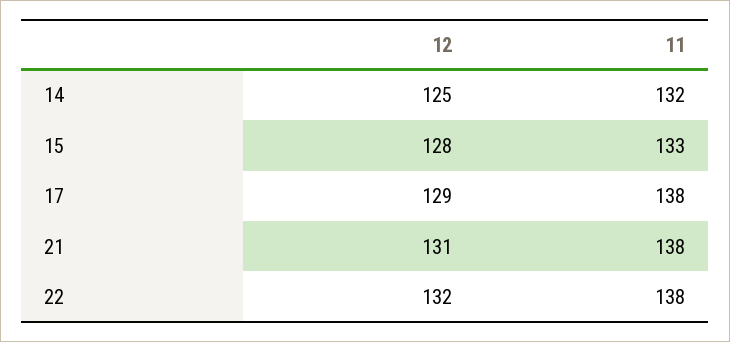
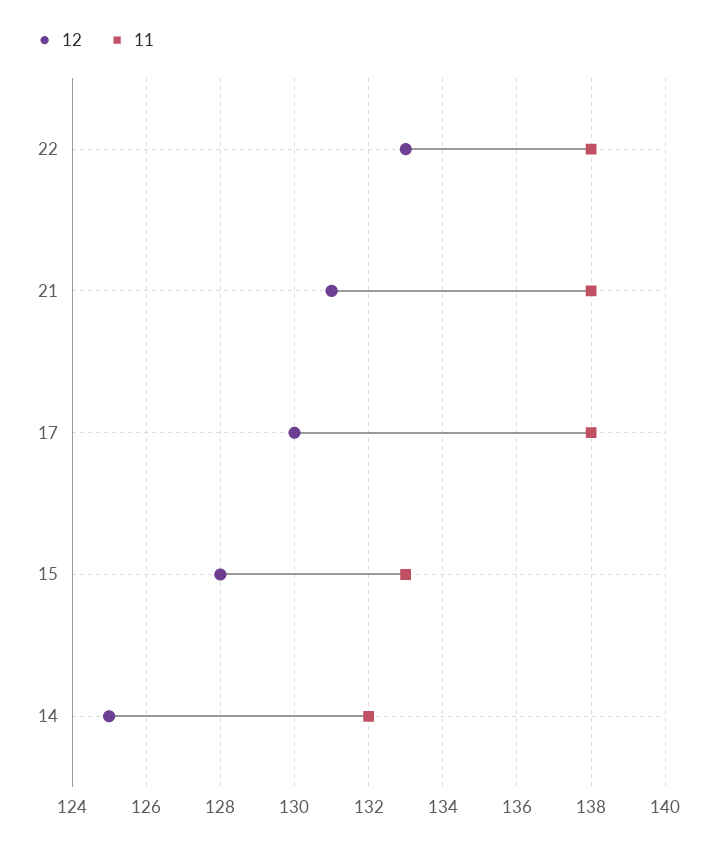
  {
    "12": {
      "14": 125,
      "15": 128,
-     "17": 129,
+     "17": 130,
      "21": 131,
-     "22": 132
+     "22": 133
    },
    "11": {
      "14": 132,
      "15": 133,
      "17": 138,
      "21": 138,
      "22": 138
    }
  }

